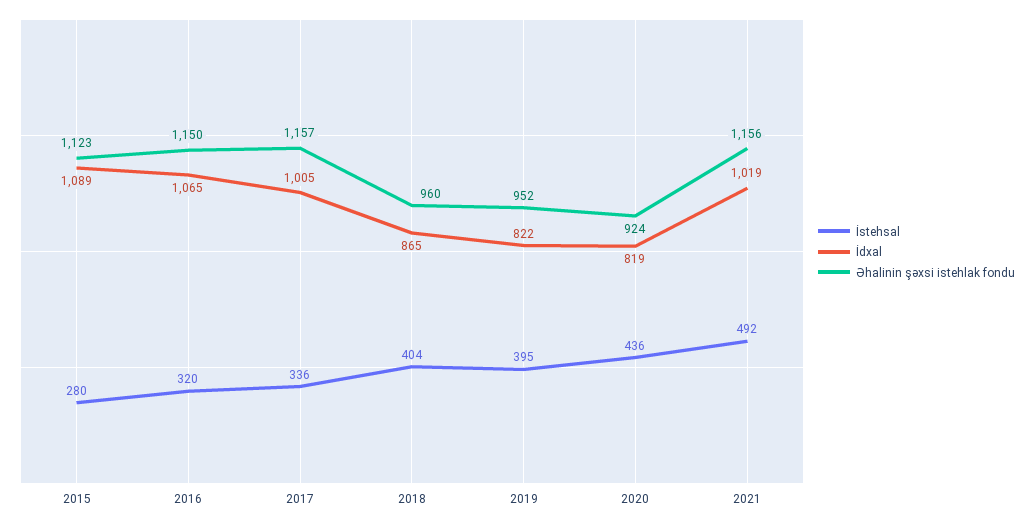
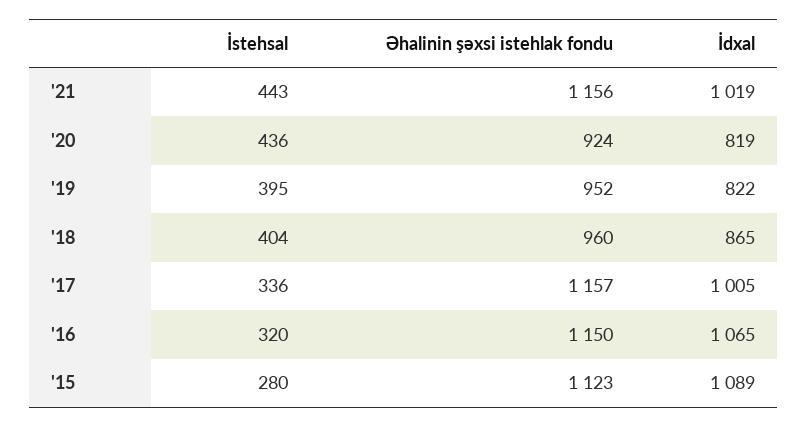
  {
    "İstehsal": {
      "2015": 280,
      "2016": 320,
      "2017": 336,
      "2018": 404,
      "2019": 395,
      "2020": 436,
-     "2021": 492
+     "2021": 443
    },
    "İdxal": {
      "2015": 1089,
      "2016": 1065,
      "2017": 1005,
      "2018": 865,
      "2019": 822,
      "2020": 819,
      "2021": 1019
    },
    "Əhalinin şəxsi istehlak fondu": {
      "2015": 1123,
      "2016": 1150,
      "2017": 1157,
      "2018": 960,
      "2019": 952,
      "2020": 924,
      "2021": 1156
    }
  }

